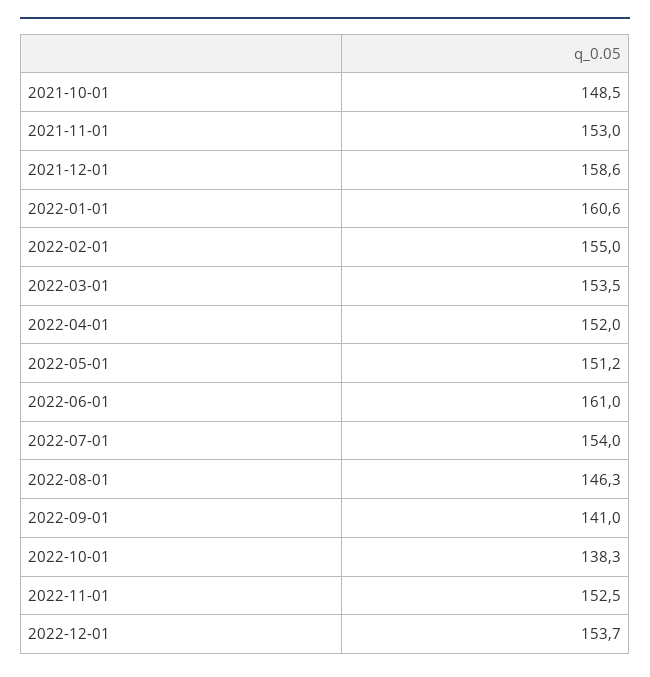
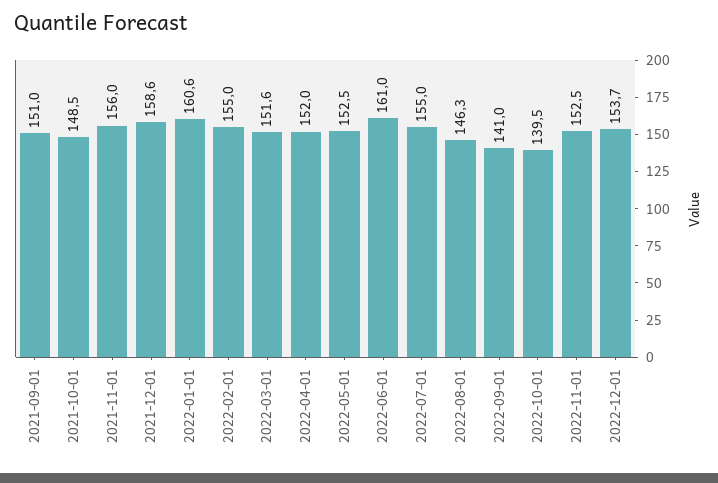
  {
    "2021-10-01": 148.5,
-   "2021-11-01": 153,
+   "2021-11-01": 156,
    "2021-12-01": 158.6,
    "2022-01-01": 160.6,
    "2022-02-01": 155,
-   "2022-03-01": 153.5,
+   "2022-03-01": 151.6,
    "2022-04-01": 152,
-   "2022-05-01": 151.2,
+   "2022-05-01": 152.5,
    "2022-06-01": 161,
-   "2022-07-01": 154,
+   "2022-07-01": 155,
    "2022-08-01": 146.3,
    "2022-09-01": 141,
-   "2022-10-01": 138.3,
+   "2022-10-01": 139.5,
    "2022-11-01": 152.5,
-   "2022-12-01": 153.7
+   "2022-12-01": 153.7,
+   "2021-09-01": 151
  }

